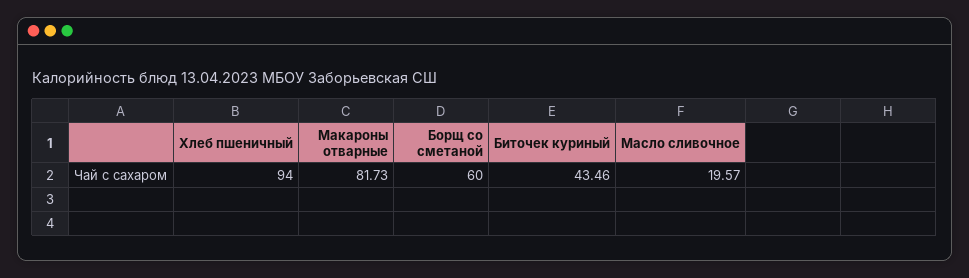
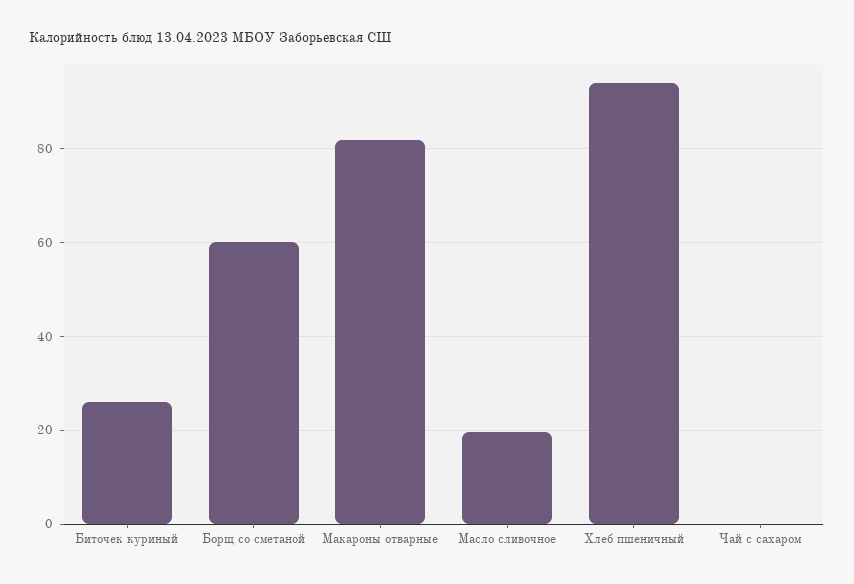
  {
    "Хлеб пшеничный": 94,
    "Макароны отварные": 81.73,
    "Борщ со сметаной": 60,
-   "Биточек куриный": 43.46,
+   "Биточек куриный": 26,
-   "Масло сливочное": 19.57
+   "Масло сливочное": 19.57,
+   "Чай с сахаром": 0
  }

